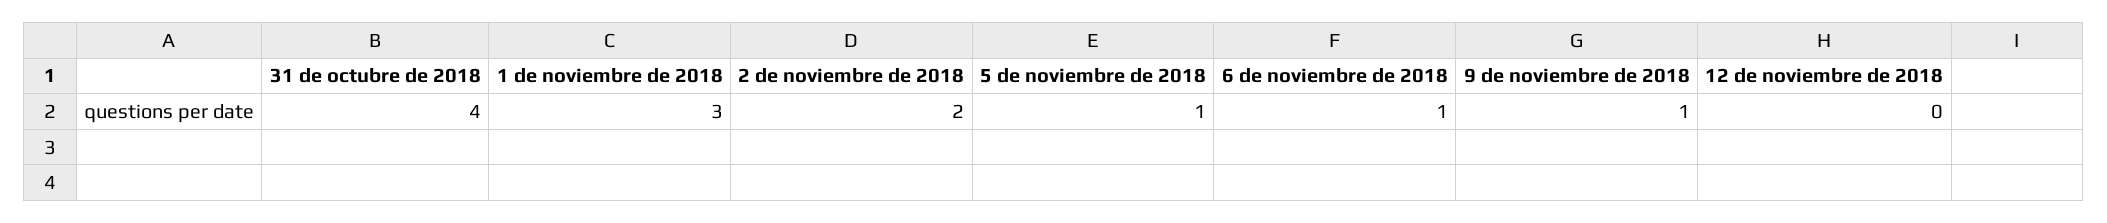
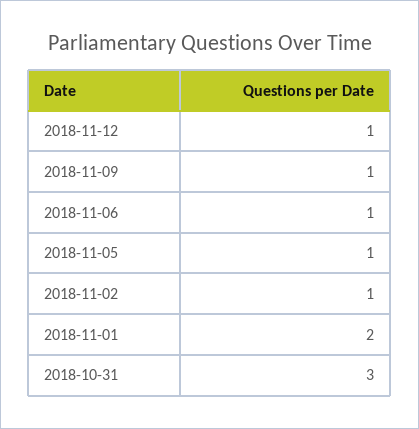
  {
-   "31 de octubre de 2018": 4,
+   "31 de octubre de 2018": 3,
-   "1 de noviembre de 2018": 3,
+   "1 de noviembre de 2018": 2,
-   "2 de noviembre de 2018": 2,
+   "2 de noviembre de 2018": 1,
    "5 de noviembre de 2018": 1,
    "6 de noviembre de 2018": 1,
    "9 de noviembre de 2018": 1,
-   "12 de noviembre de 2018": 0
+   "12 de noviembre de 2018": 1
  }

